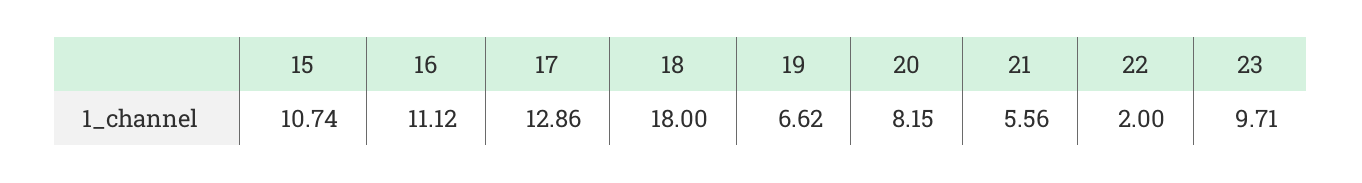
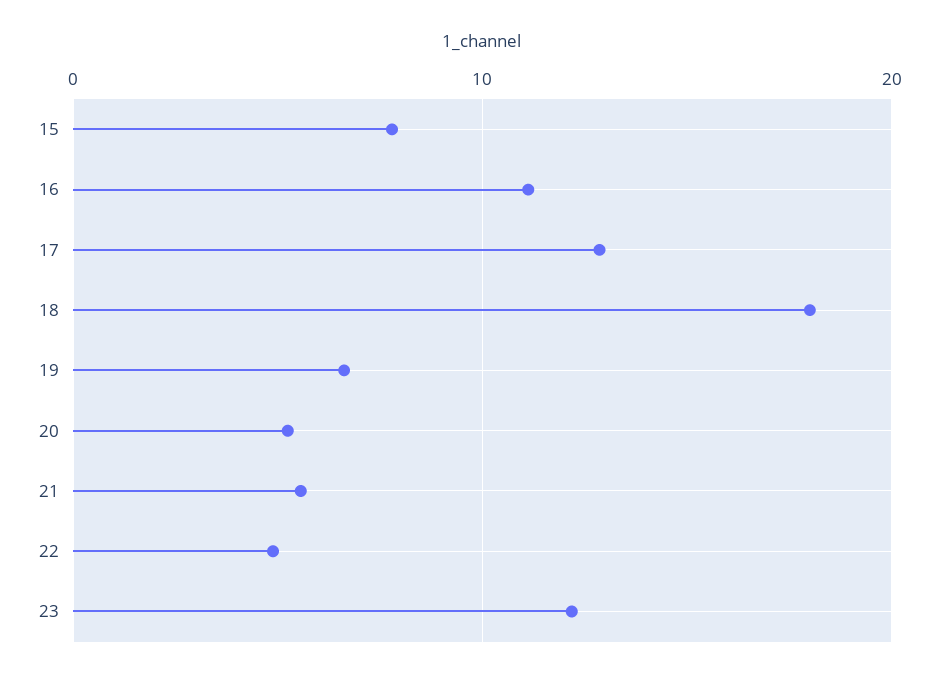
  {
-   "15": 10.74,
+   "15": 8,
    "16": 11.12,
    "17": 12.86,
    "18": 18,
    "19": 6.62,
-   "20": 8.15,
+   "20": 5,
    "21": 5.56,
-   "22": 2,
+   "22": 5,
-   "23": 9.71
+   "23": 12
  }

